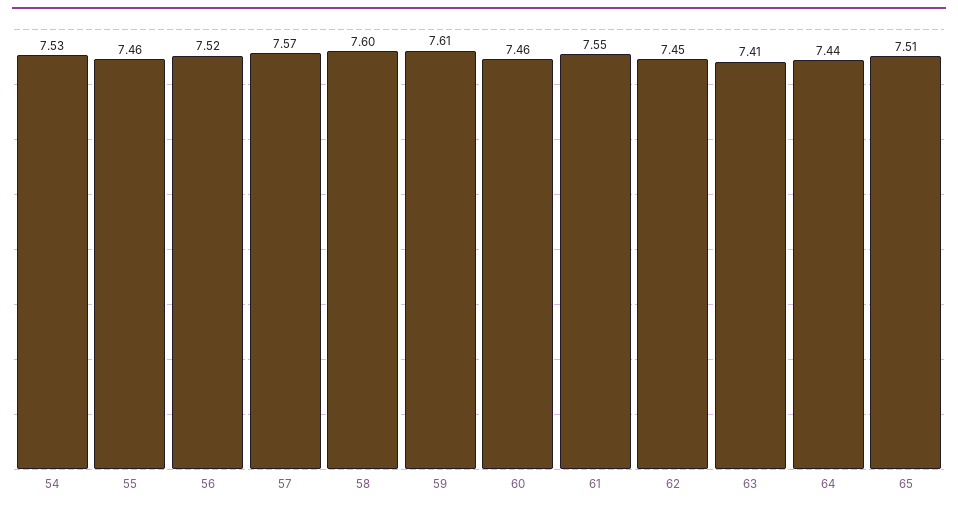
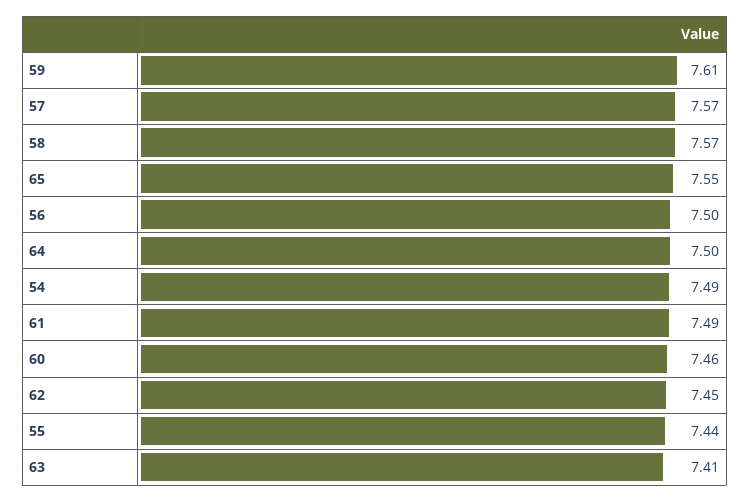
  {
-   "54": 7.53,
+   "54": 7.49,
-   "55": 7.46,
+   "55": 7.44,
-   "56": 7.52,
+   "56": 7.5,
    "57": 7.57,
-   "58": 7.6,
+   "58": 7.57,
    "59": 7.61,
    "60": 7.46,
-   "61": 7.55,
+   "61": 7.49,
    "62": 7.45,
    "63": 7.41,
-   "64": 7.44,
+   "64": 7.5,
-   "65": 7.51
+   "65": 7.55
  }

